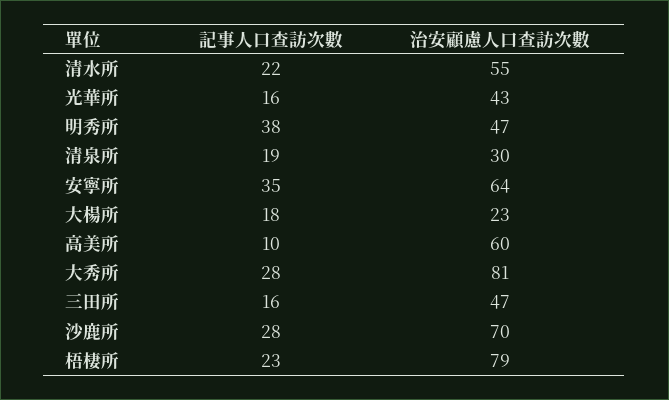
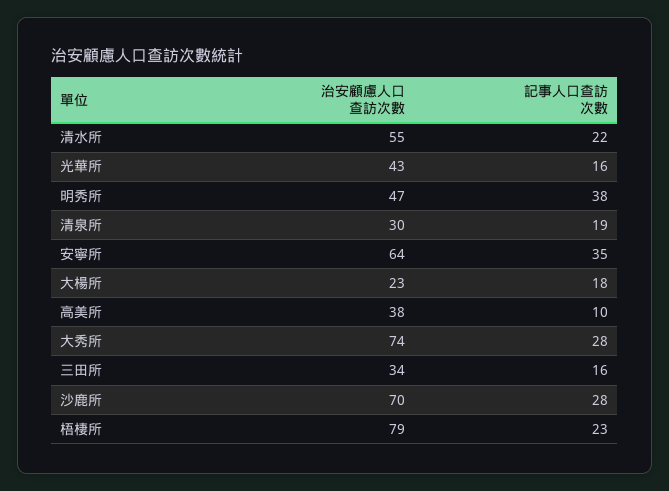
  {
    "記事人口查訪次數": {
      "清水所": 22,
      "光華所": 16,
      "明秀所": 38,
      "清泉所": 19,
      "安寧所": 35,
      "大楊所": 18,
      "高美所": 10,
      "大秀所": 28,
      "三田所": 16,
      "沙鹿所": 28,
      "梧棲所": 23
    },
    "治安顧慮人口查訪次數": {
      "清水所": 55,
      "光華所": 43,
      "明秀所": 47,
      "清泉所": 30,
      "安寧所": 64,
      "大楊所": 23,
-     "高美所": 60,
+     "高美所": 38,
-     "大秀所": 81,
+     "大秀所": 74,
-     "三田所": 47,
+     "三田所": 34,
      "沙鹿所": 70,
      "梧棲所": 79
    }
  }

